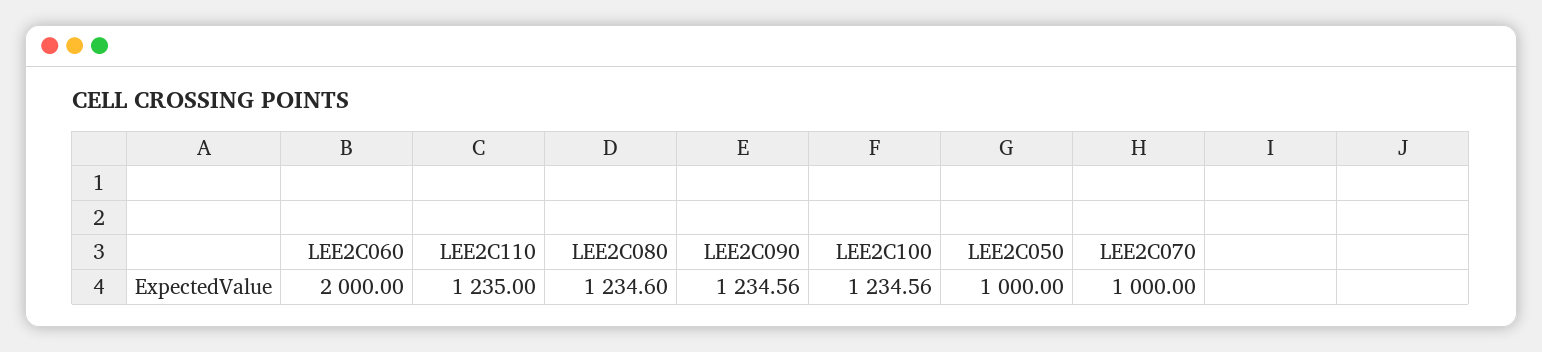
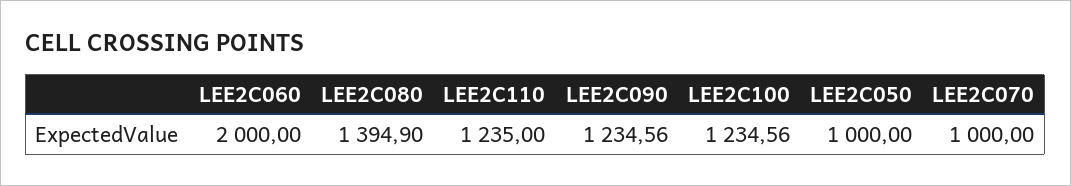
  {
    "LEE2C060": 2000,
    "LEE2C110": 1235,
-   "LEE2C080": 1234.6,
+   "LEE2C080": 1394.9,
    "LEE2C090": 1234.56,
    "LEE2C100": 1234.56,
    "LEE2C050": 1000,
    "LEE2C070": 1000
  }

